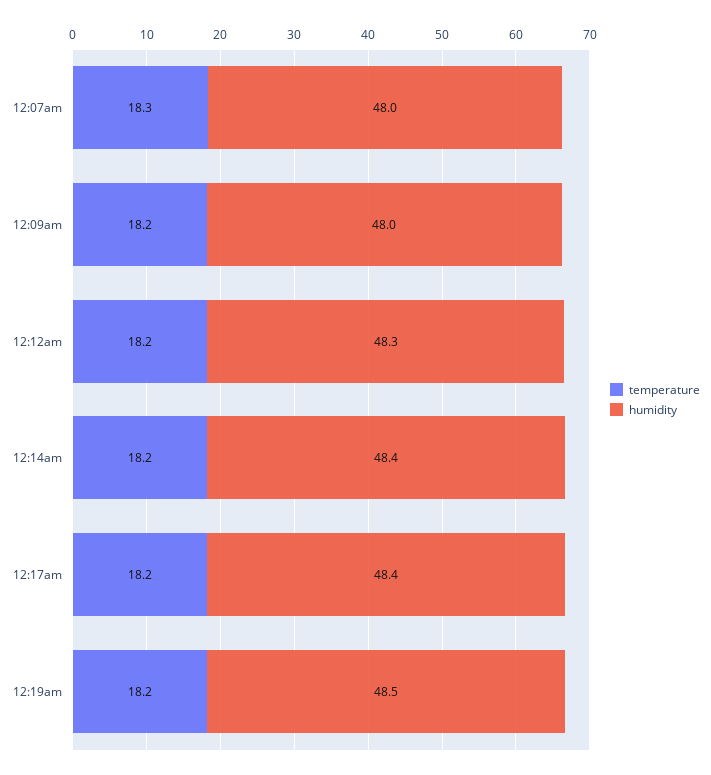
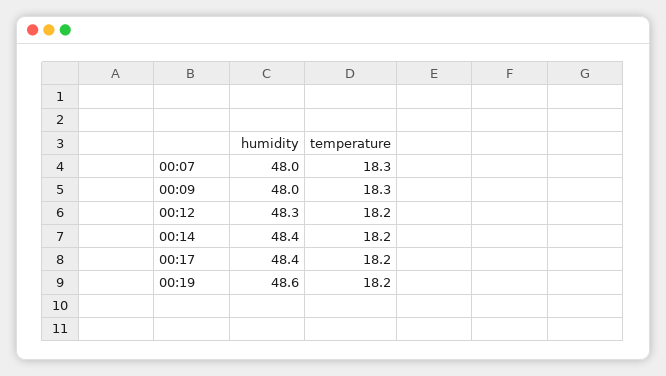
  {
    "temperature": {
      "12:07am": 18.3,
-     "12:09am": 18.2,
+     "12:09am": 18.3,
      "12:12am": 18.2,
      "12:14am": 18.2,
      "12:17am": 18.2,
      "12:19am": 18.2
    },
    "humidity": {
      "12:07am": 48,
      "12:09am": 48,
      "12:12am": 48.3,
      "12:14am": 48.4,
      "12:17am": 48.4,
-     "12:19am": 48.5
+     "12:19am": 48.6
    }
  }

